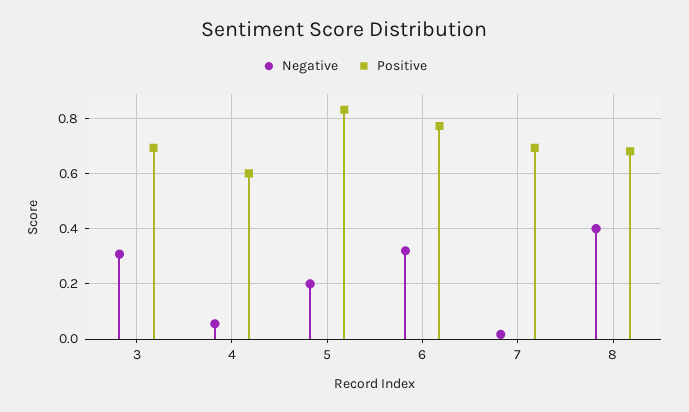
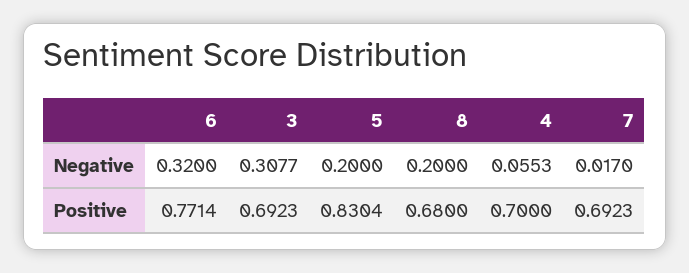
  {
    "Negative": {
      "3": 0.3077,
      "4": 0.0553,
      "5": 0.2,
      "6": 0.32,
      "7": 0.017,
-     "8": 0.4
+     "8": 0.2
    },
    "Positive": {
      "3": 0.6923,
-     "4": 0.6,
+     "4": 0.7,
      "5": 0.8304,
      "6": 0.7714,
      "7": 0.6923,
      "8": 0.68
    }
  }

